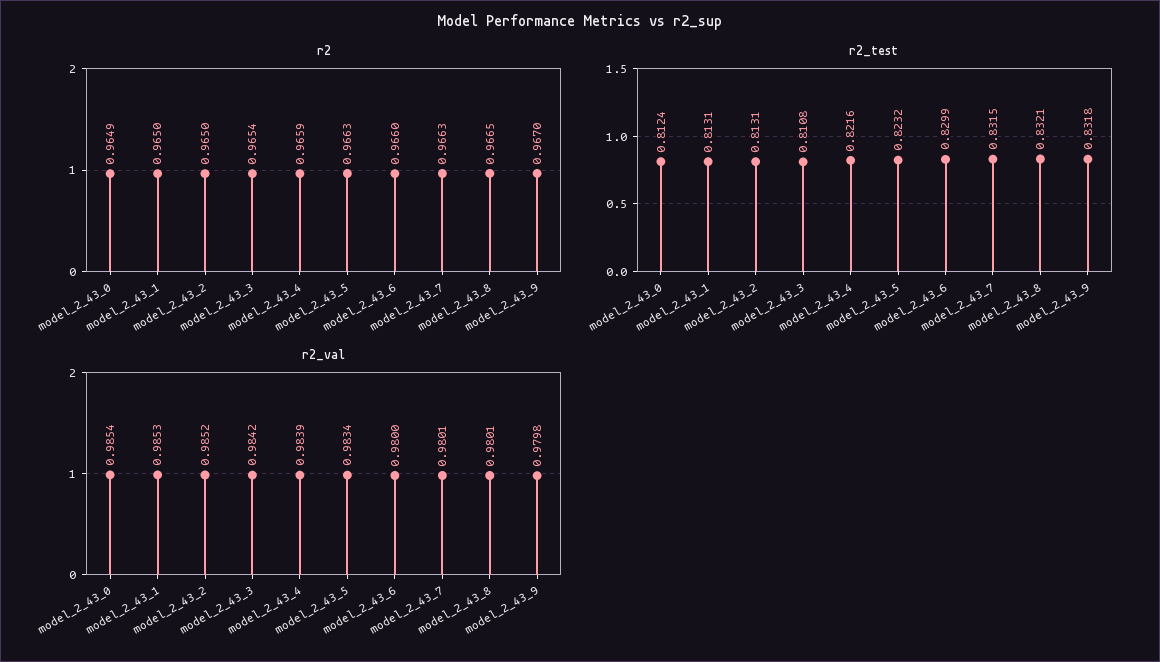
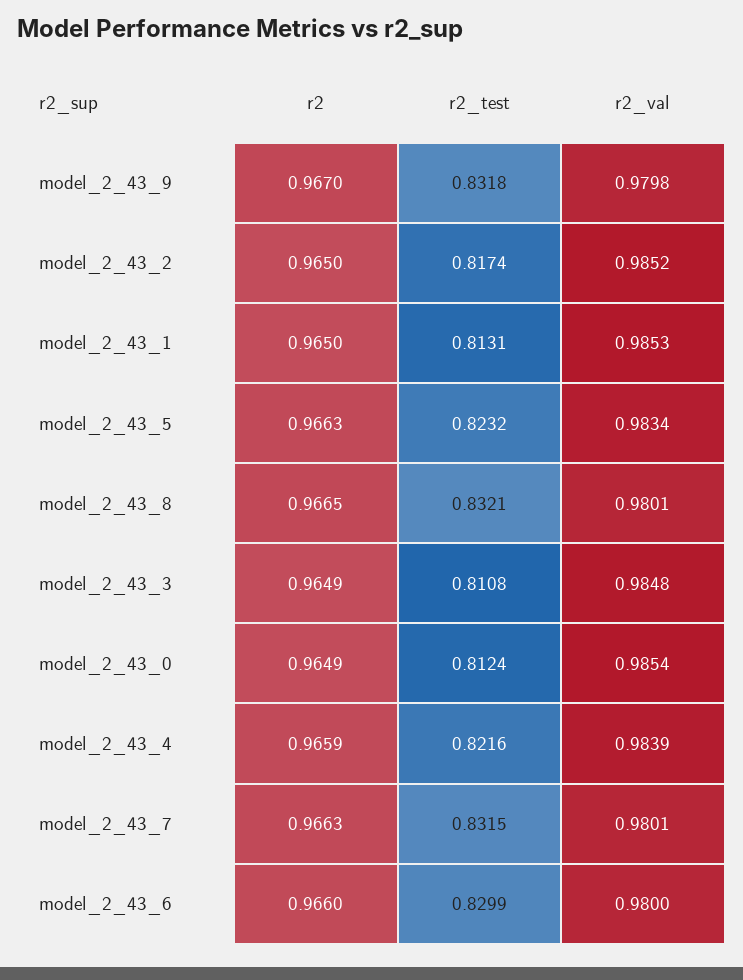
  {
    "r2": {
      "model_2_43_0": 0.9649,
      "model_2_43_1": 0.965,
      "model_2_43_2": 0.965,
-     "model_2_43_3": 0.9654,
+     "model_2_43_3": 0.9649,
      "model_2_43_4": 0.9659,
      "model_2_43_5": 0.9663,
      "model_2_43_6": 0.966,
      "model_2_43_7": 0.9663,
      "model_2_43_8": 0.9665,
      "model_2_43_9": 0.967
    },
    "r2_test": {
      "model_2_43_0": 0.8124,
      "model_2_43_1": 0.8131,
-     "model_2_43_2": 0.8131,
+     "model_2_43_2": 0.8174,
      "model_2_43_3": 0.8108,
      "model_2_43_4": 0.8216,
      "model_2_43_5": 0.8232,
      "model_2_43_6": 0.8299,
      "model_2_43_7": 0.8315,
      "model_2_43_8": 0.8321,
      "model_2_43_9": 0.8318
    },
    "r2_val": {
      "model_2_43_0": 0.9854,
      "model_2_43_1": 0.9853,
      "model_2_43_2": 0.9852,
-     "model_2_43_3": 0.9842,
+     "model_2_43_3": 0.9848,
      "model_2_43_4": 0.9839,
      "model_2_43_5": 0.9834,
      "model_2_43_6": 0.98,
      "model_2_43_7": 0.9801,
      "model_2_43_8": 0.9801,
      "model_2_43_9": 0.9798
    }
  }

